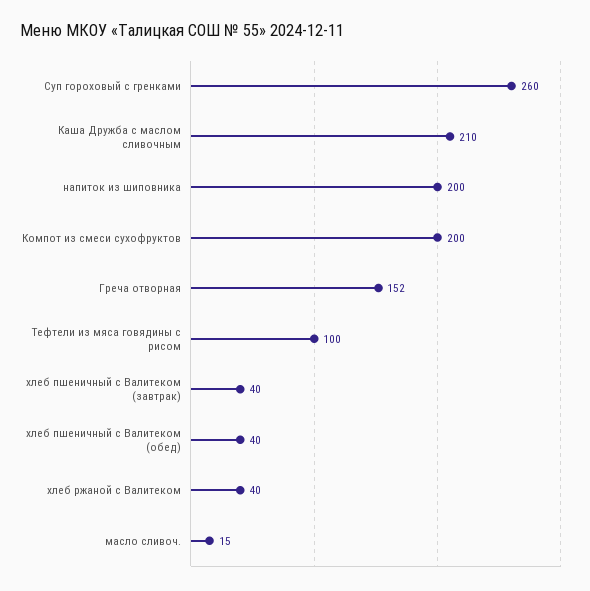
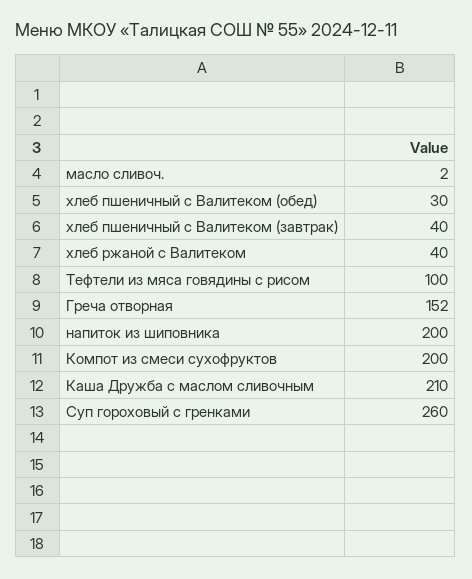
  {
    "Суп гороховый с гренками": 260,
    "Каша Дружба с маслом сливочным": 210,
    "напиток из шиповника": 200,
    "Компот из смеси сухофруктов": 200,
    "Греча отворная": 152,
    "Тефтели из мяса говядины с рисом": 100,
    "хлеб пшеничный с Валитеком (завтрак)": 40,
-   "хлеб пшеничный с Валитеком (обед)": 40,
+   "хлеб пшеничный с Валитеком (обед)": 30,
    "хлеб ржаной с Валитеком": 40,
-   "масло сливоч.": 15
+   "масло сливоч.": 2
  }

